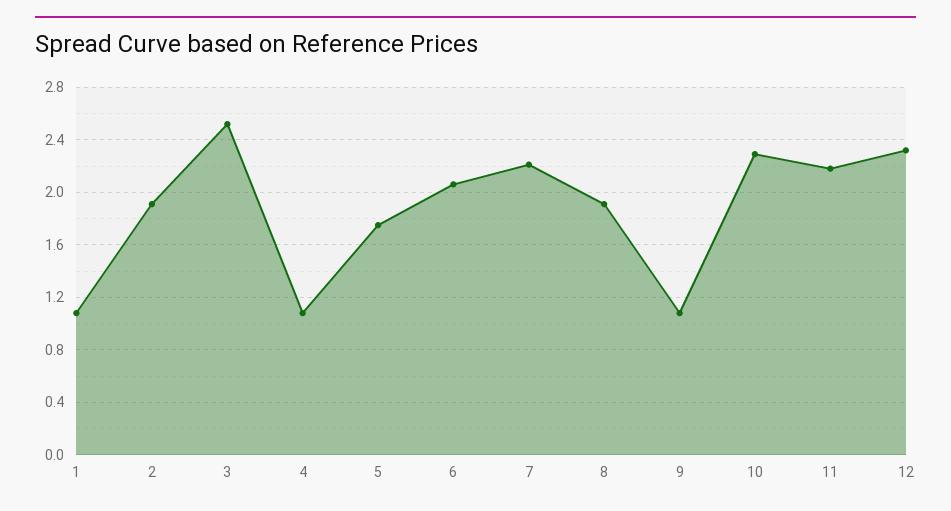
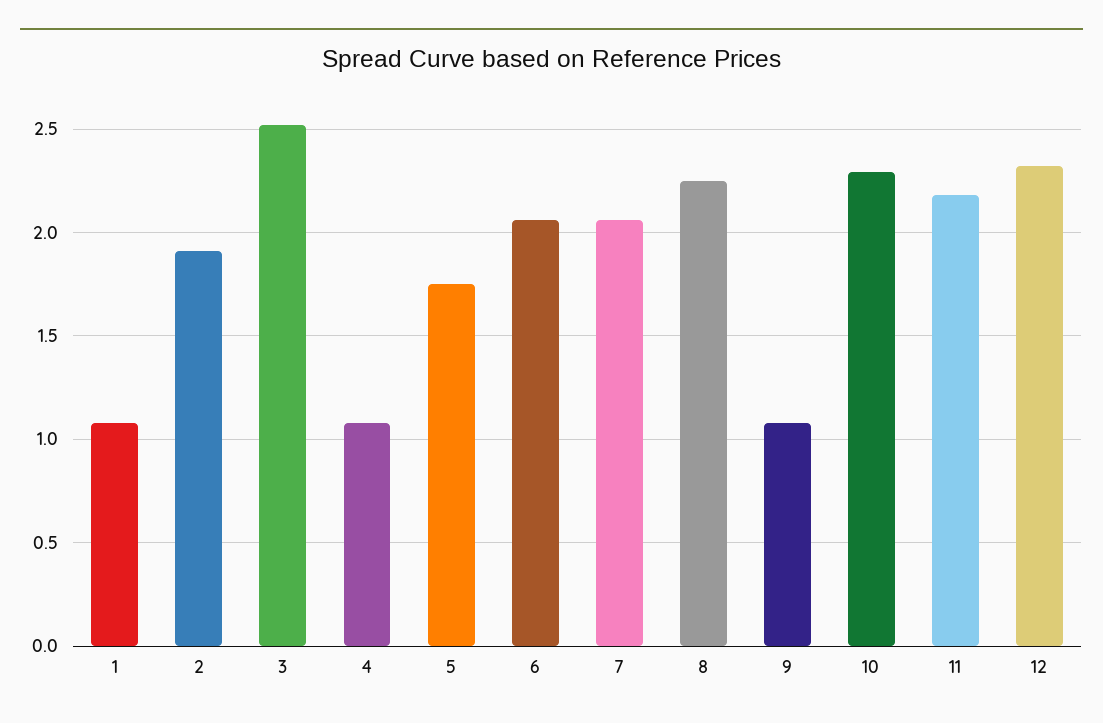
  {
    "1": 1.1,
    "2": 1.9,
    "3": 2.5,
    "4": 1.1,
    "5": 1.75,
    "6": 2.05,
-   "7": 2.2,
+   "7": 2.05,
-   "8": 1.9,
+   "8": 2.25,
    "9": 1.1,
    "10": 2.3,
    "11": 2.2,
    "12": 2.3
  }

